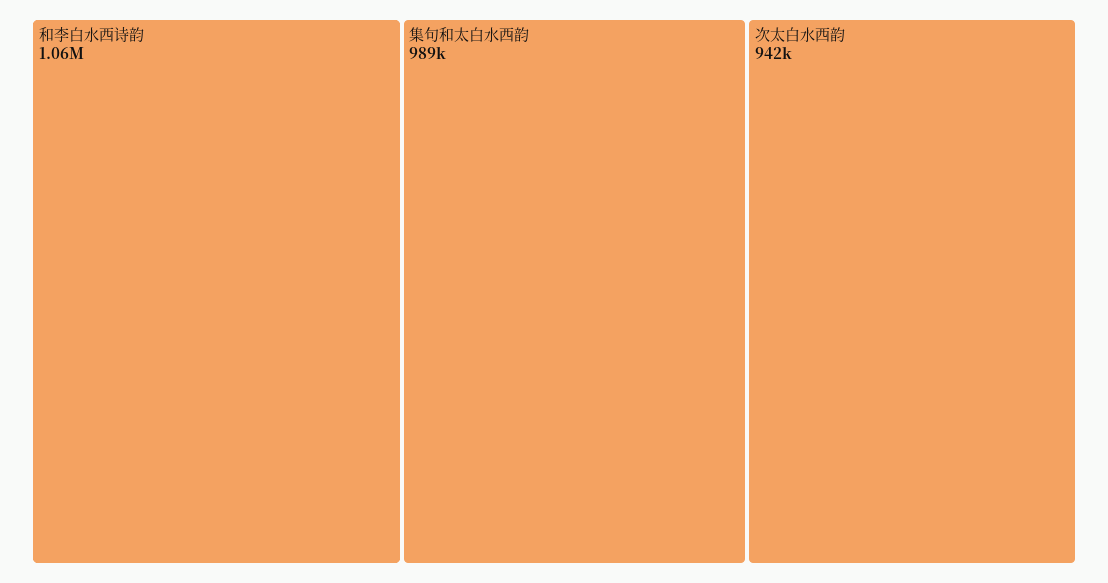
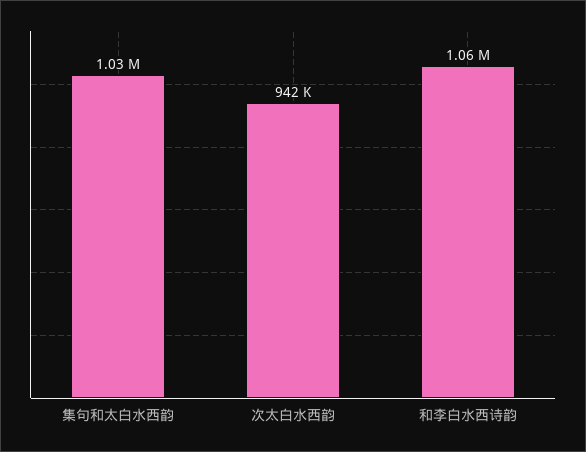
  {
    "和李白水西诗韵": 1060000,
-   "集句和太白水西韵": 989000,
+   "集句和太白水西韵": 1030000,
    "次太白水西韵": 942000
  }

